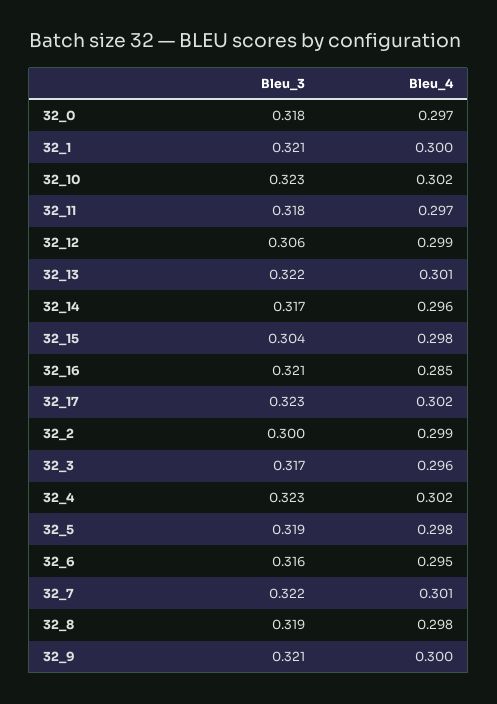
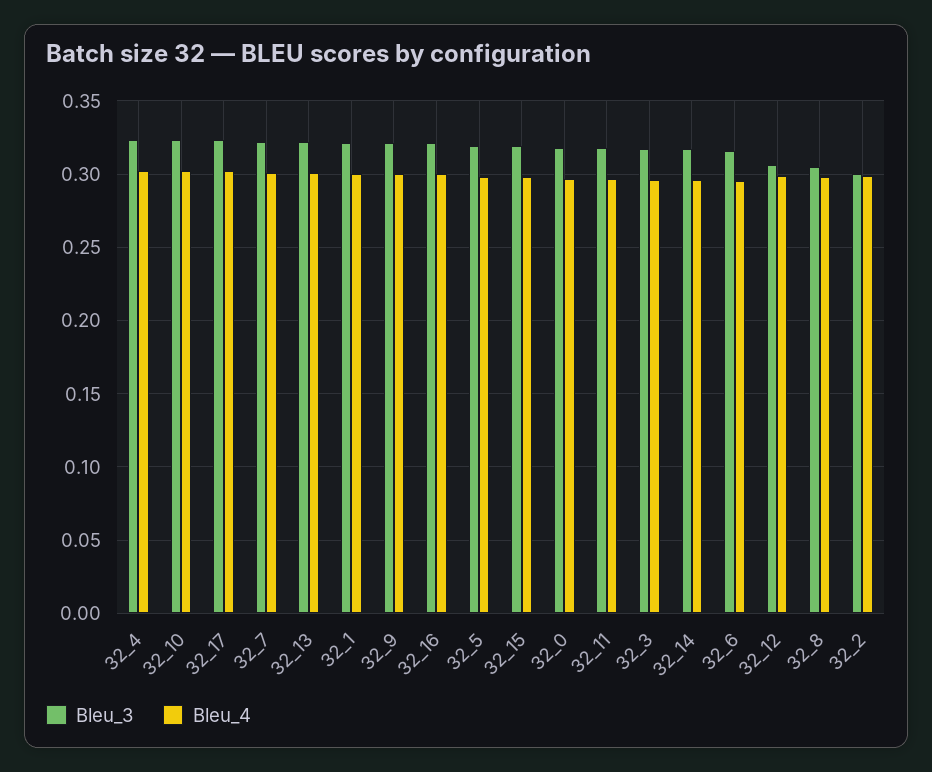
  {
    "Bleu_3": {
      "32_0": 0.318,
      "32_1": 0.321,
      "32_10": 0.323,
      "32_11": 0.318,
      "32_12": 0.306,
      "32_13": 0.322,
      "32_14": 0.317,
-     "32_15": 0.304,
+     "32_15": 0.32,
      "32_16": 0.321,
      "32_17": 0.323,
      "32_2": 0.3,
      "32_3": 0.317,
      "32_4": 0.323,
      "32_5": 0.319,
      "32_6": 0.316,
      "32_7": 0.322,
-     "32_8": 0.319,
+     "32_8": 0.305,
      "32_9": 0.321
    },
    "Bleu_4": {
      "32_0": 0.297,
      "32_1": 0.3,
      "32_10": 0.302,
      "32_11": 0.297,
      "32_12": 0.299,
      "32_13": 0.301,
      "32_14": 0.296,
      "32_15": 0.298,
-     "32_16": 0.285,
+     "32_16": 0.3,
      "32_17": 0.302,
      "32_2": 0.299,
      "32_3": 0.296,
      "32_4": 0.302,
      "32_5": 0.298,
      "32_6": 0.295,
      "32_7": 0.301,
      "32_8": 0.298,
      "32_9": 0.3
    }
  }

